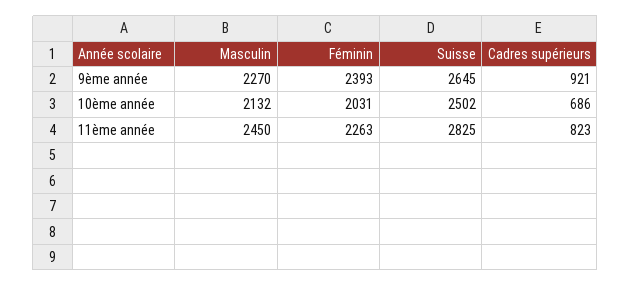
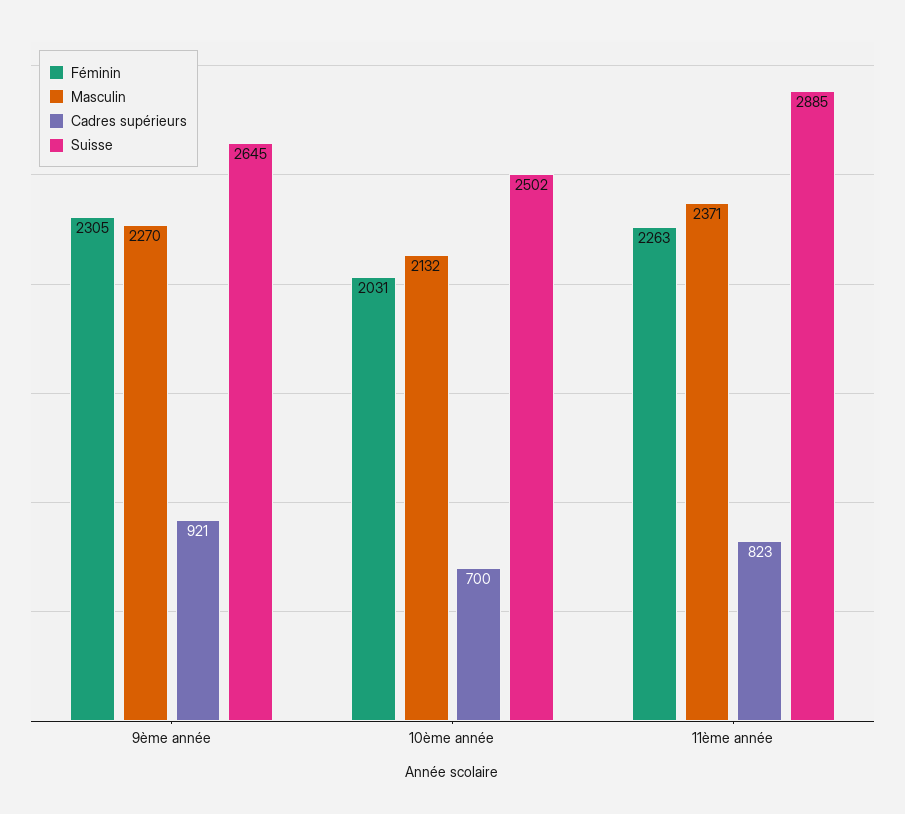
  {
    "Masculin": {
      "9ème année": 2270,
      "10ème année": 2132,
-     "11ème année": 2450
+     "11ème année": 2371
    },
    "Féminin": {
-     "9ème année": 2393,
+     "9ème année": 2305,
      "10ème année": 2031,
      "11ème année": 2263
    },
    "Suisse": {
      "9ème année": 2645,
      "10ème année": 2502,
-     "11ème année": 2825
+     "11ème année": 2885
    },
    "Cadres supérieurs": {
      "9ème année": 921,
-     "10ème année": 686,
+     "10ème année": 700,
      "11ème année": 823
    }
  }

